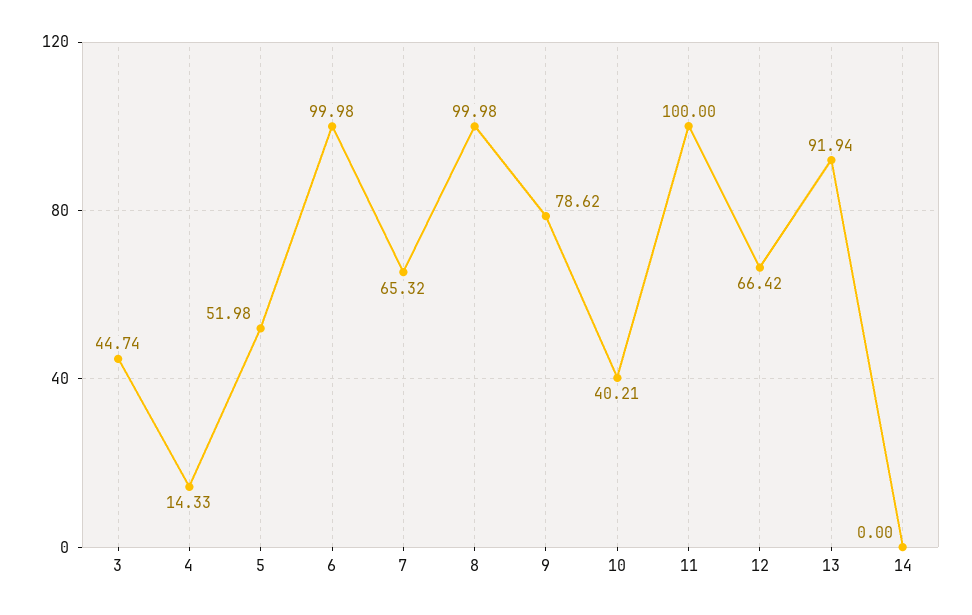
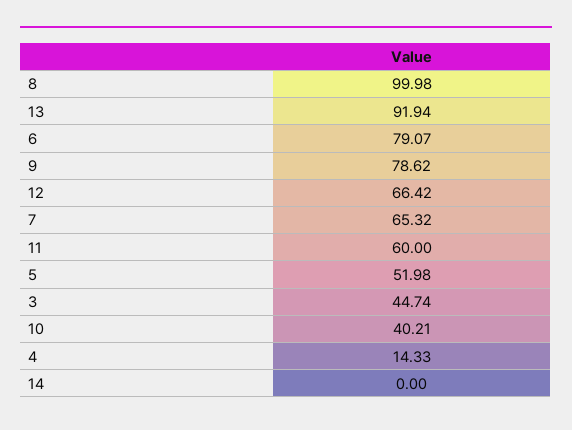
  {
    "3": 44.74,
    "4": 14.33,
    "5": 51.98,
-   "6": 99.98,
+   "6": 79.07,
    "7": 65.32,
    "8": 99.98,
    "9": 78.62,
    "10": 40.21,
-   "11": 100,
+   "11": 60,
    "12": 66.42,
    "13": 91.94,
    "14": 0
  }

